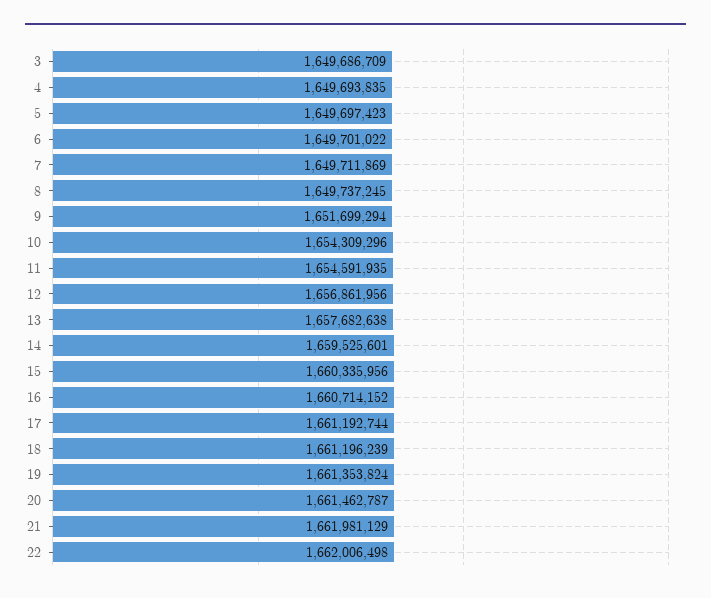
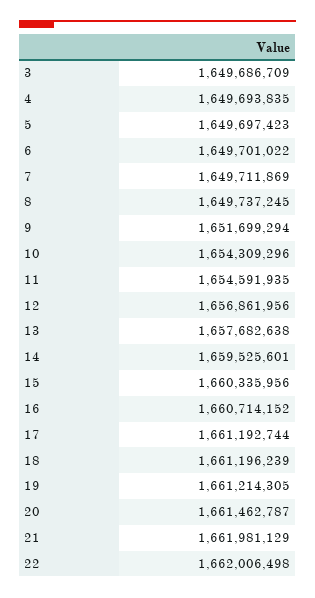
  {
    "3": 1649686709,
    "4": 1649693835,
    "5": 1649697423,
    "6": 1649701022,
    "7": 1649711869,
    "8": 1649737245,
    "9": 1651699294,
    "10": 1654309296,
    "11": 1654591935,
    "12": 1656861956,
    "13": 1657682638,
    "14": 1659525601,
    "15": 1660335956,
    "16": 1660714152,
    "17": 1661192744,
    "18": 1661196239,
-   "19": 1661353824,
+   "19": 1661214305,
    "20": 1661462787,
    "21": 1661981129,
    "22": 1662006498
  }

